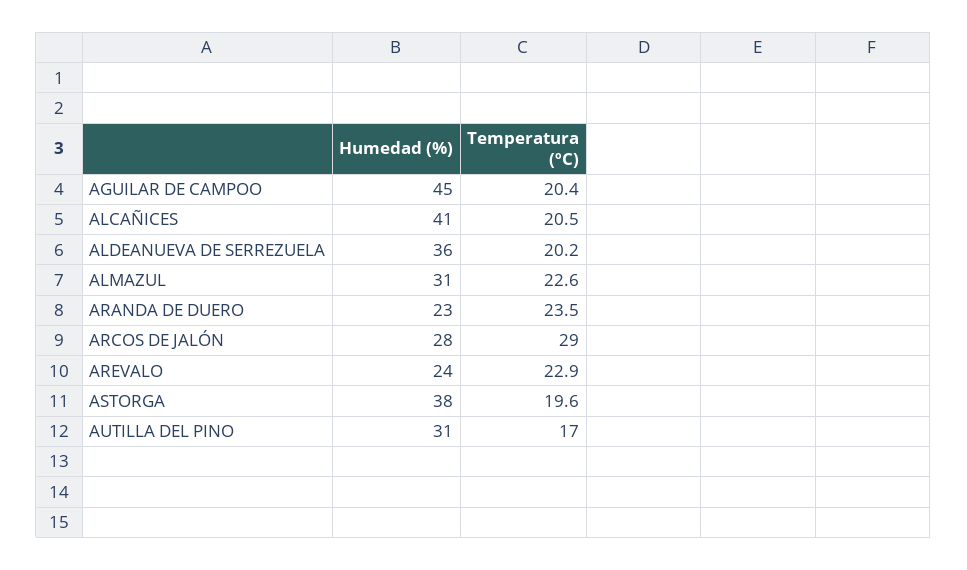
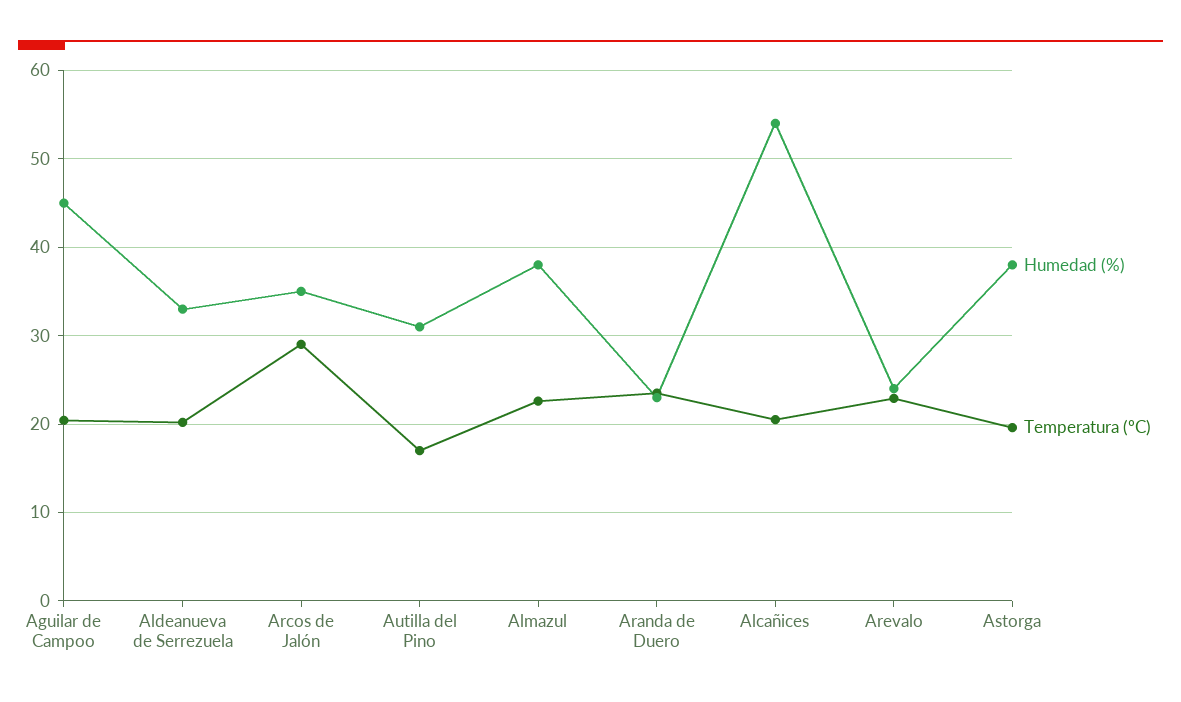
  {
    "Humedad (%)": {
      "AGUILAR DE CAMPOO": 45,
-     "ALCAÑICES": 41,
+     "ALCAÑICES": 54,
-     "ALDEANUEVA DE SERREZUELA": 36,
+     "ALDEANUEVA DE SERREZUELA": 33,
-     "ALMAZUL": 31,
+     "ALMAZUL": 38,
      "ARANDA DE DUERO": 23,
-     "ARCOS DE JALÓN": 28,
+     "ARCOS DE JALÓN": 35,
      "AREVALO": 24,
      "ASTORGA": 38,
      "AUTILLA DEL PINO": 31
    },
    "Temperatura (ºC)": {
      "AGUILAR DE CAMPOO": 20.4,
      "ALCAÑICES": 20.5,
      "ALDEANUEVA DE SERREZUELA": 20.2,
      "ALMAZUL": 22.6,
      "ARANDA DE DUERO": 23.5,
      "ARCOS DE JALÓN": 29,
      "AREVALO": 22.9,
      "ASTORGA": 19.6,
      "AUTILLA DEL PINO": 17
    }
  }

